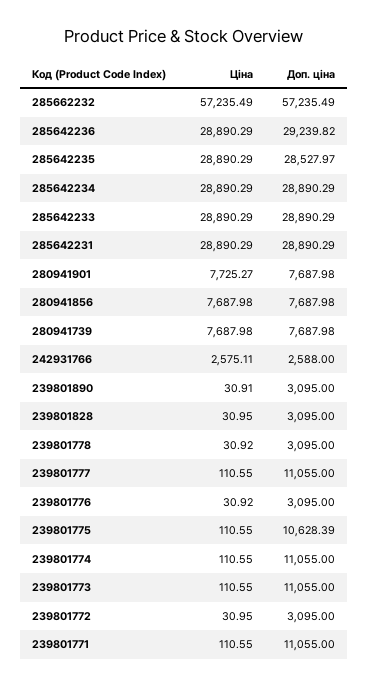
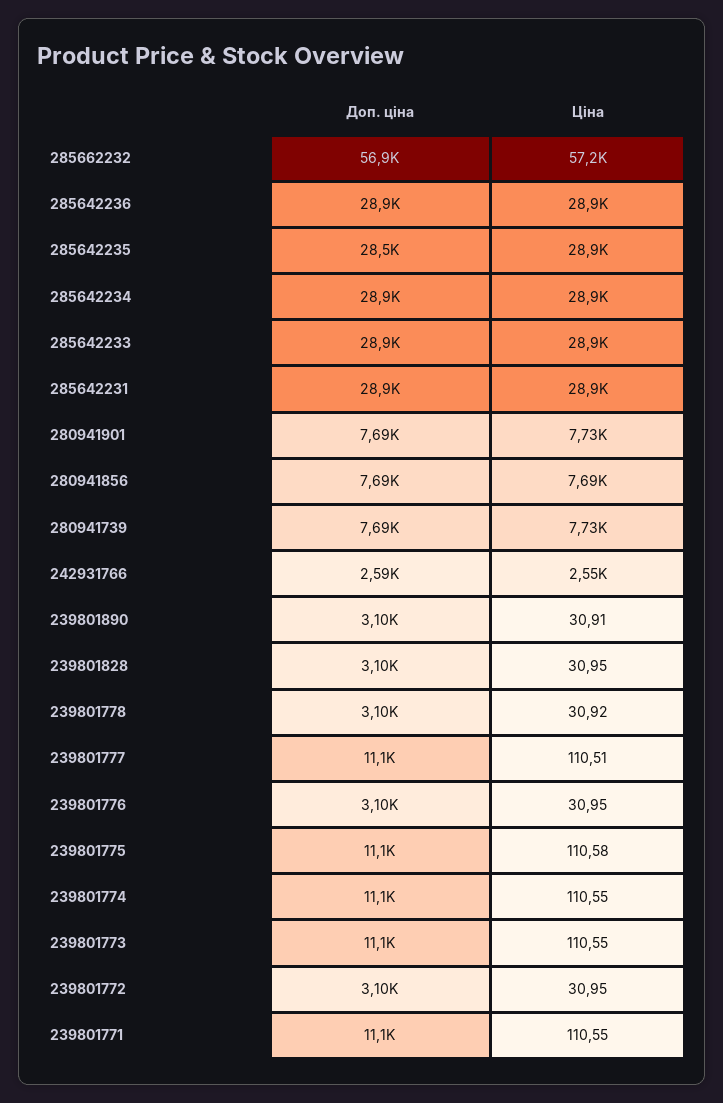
  {
    "Ціна": {
      "285662232": 57235.49,
      "285642236": 28890.29,
      "285642235": 28890.29,
      "285642234": 28890.29,
      "285642233": 28890.29,
      "285642231": 28890.29,
      "280941901": 7725.27,
      "280941856": 7687.98,
-     "280941739": 7687.98,
+     "280941739": 7730,
-     "242931766": 2575.11,
+     "242931766": 2550,
      "239801890": 30.91,
      "239801828": 30.95,
      "239801778": 30.92,
-     "239801777": 110.55,
+     "239801777": 110.51,
-     "239801776": 30.92,
+     "239801776": 30.95,
-     "239801775": 110.55,
+     "239801775": 110.58,
      "239801774": 110.55,
      "239801773": 110.55,
      "239801772": 30.95,
      "239801771": 110.55
    },
    "Доп. ціна": {
-     "285662232": 57235.49,
+     "285662232": 56900,
-     "285642236": 29239.82,
+     "285642236": 28900,
      "285642235": 28527.97,
      "285642234": 28890.29,
      "285642233": 28890.29,
      "285642231": 28890.29,
      "280941901": 7687.98,
      "280941856": 7687.98,
      "280941739": 7687.98,
      "242931766": 2588,
      "239801890": 3095,
      "239801828": 3095,
      "239801778": 3095,
      "239801777": 11055,
      "239801776": 3095,
-     "239801775": 10628.39,
+     "239801775": 11100,
      "239801774": 11055,
      "239801773": 11055,
      "239801772": 3095,
      "239801771": 11055
    }
  }

